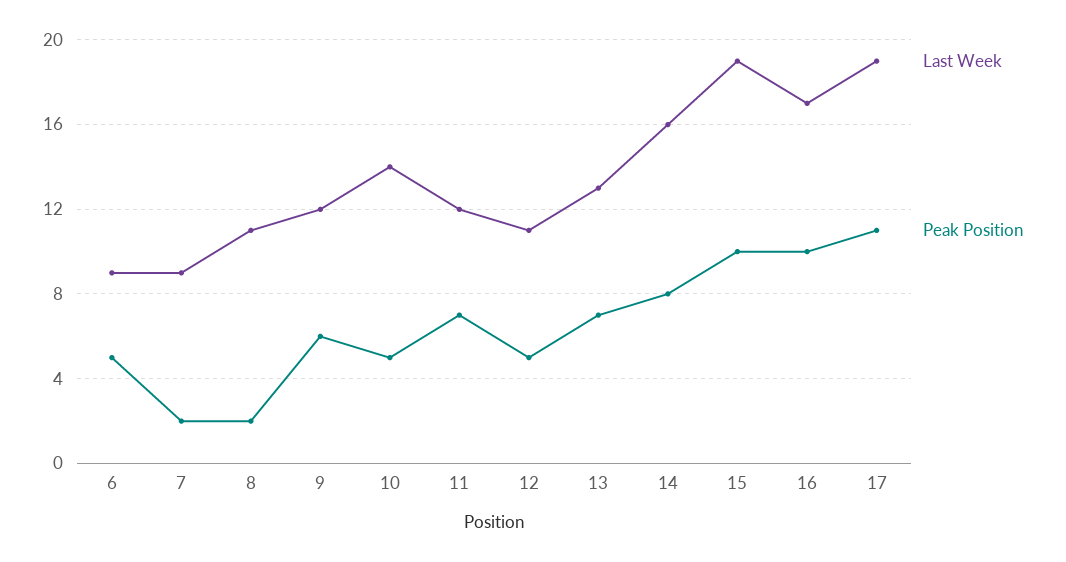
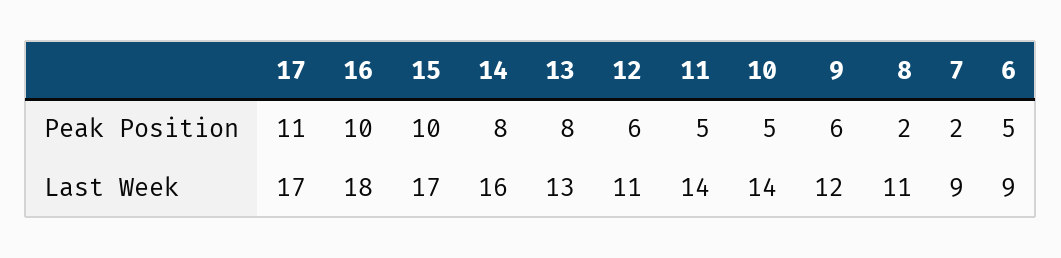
  {
    "Last Week": {
      "6": 9,
      "7": 9,
      "8": 11,
      "9": 12,
      "10": 14,
-     "11": 12,
+     "11": 14,
      "12": 11,
      "13": 13,
      "14": 16,
-     "15": 19,
+     "15": 17,
-     "16": 17,
+     "16": 18,
-     "17": 19
+     "17": 17
    },
    "Peak Position": {
      "6": 5,
      "7": 2,
      "8": 2,
      "9": 6,
      "10": 5,
-     "11": 7,
+     "11": 5,
-     "12": 5,
+     "12": 6,
-     "13": 7,
+     "13": 8,
      "14": 8,
      "15": 10,
      "16": 10,
      "17": 11
    }
  }

